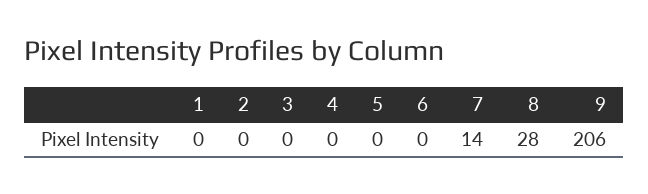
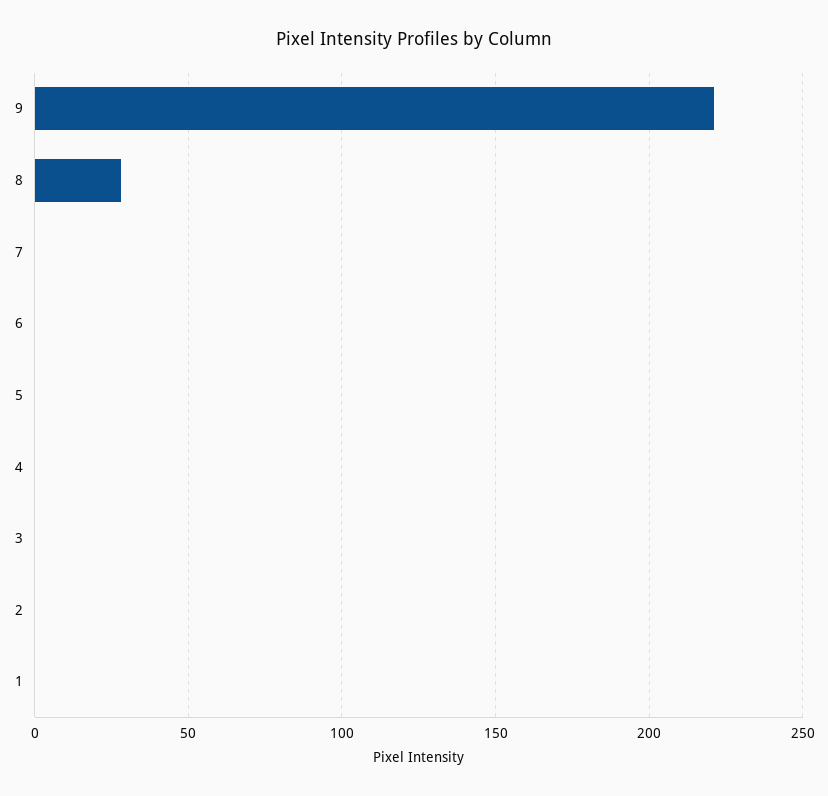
  {
    "1": 0,
    "2": 0,
    "3": 0,
    "4": 0,
    "5": 0,
    "6": 0,
-   "7": 14,
+   "7": 0,
    "8": 28,
-   "9": 206
+   "9": 220
  }

